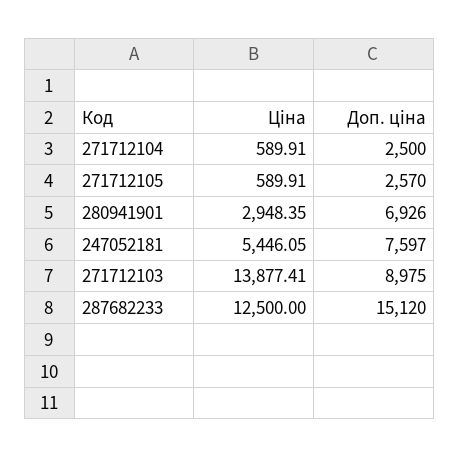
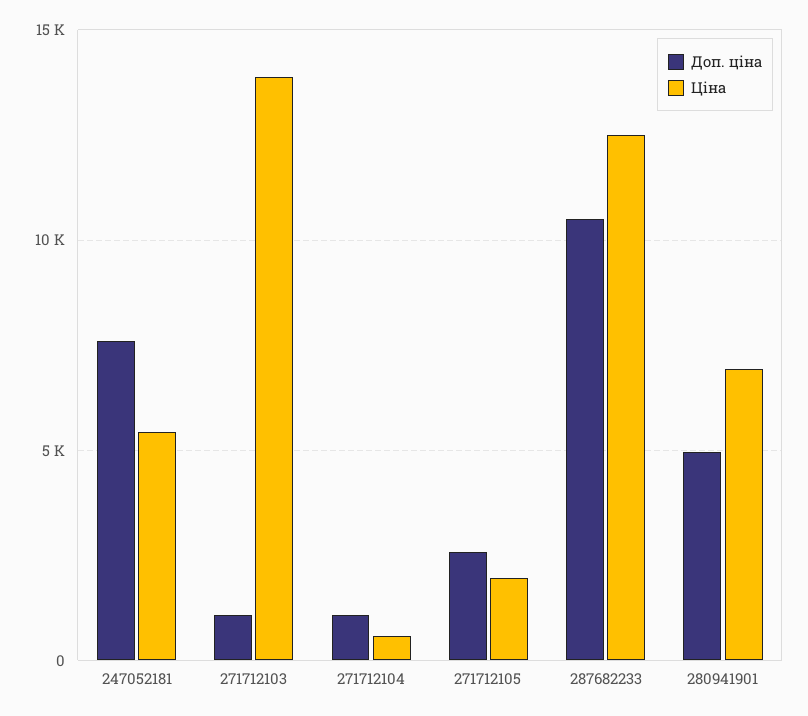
  {
    "Ціна": {
      "271712104": 589.91,
-     "271712105": 589.91,
+     "271712105": 2000,
-     "280941901": 2948.35,
+     "280941901": 7000,
      "247052181": 5446.05,
      "271712103": 13877.41,
      "287682233": 12500
    },
    "Доп. ціна": {
-     "271712104": 2500,
+     "271712104": 1000,
      "271712105": 2570,
-     "280941901": 6926,
+     "280941901": 5000,
      "247052181": 7597,
-     "271712103": 8975,
+     "271712103": 1000,
-     "287682233": 15120
+     "287682233": 10500
    }
  }

